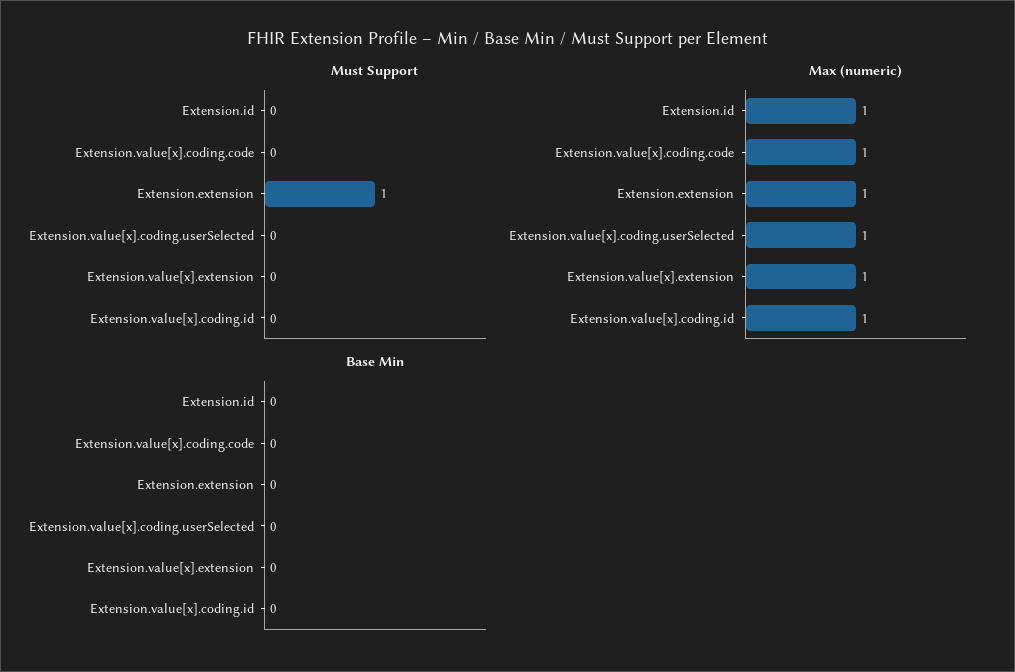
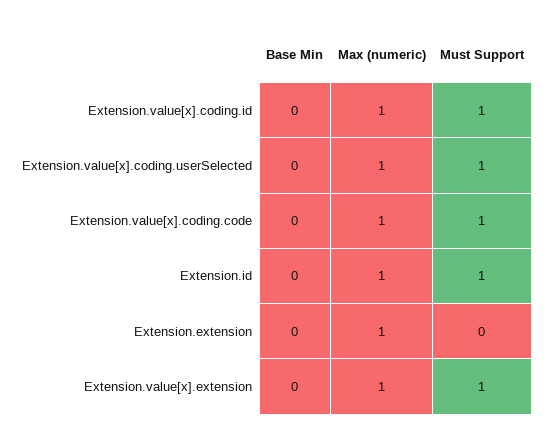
  {
    "Must Support": {
-     "Extension.id": 0,
+     "Extension.id": 1,
-     "Extension.value[x].coding.code": 0,
+     "Extension.value[x].coding.code": 1,
-     "Extension.extension": 1,
+     "Extension.extension": 0,
-     "Extension.value[x].coding.userSelected": 0,
+     "Extension.value[x].coding.userSelected": 1,
-     "Extension.value[x].extension": 0,
+     "Extension.value[x].extension": 1,
-     "Extension.value[x].coding.id": 0
+     "Extension.value[x].coding.id": 1
    },
    "Max (numeric)": {
      "Extension.id": 1,
      "Extension.value[x].coding.code": 1,
      "Extension.extension": 1,
      "Extension.value[x].coding.userSelected": 1,
      "Extension.value[x].extension": 1,
      "Extension.value[x].coding.id": 1
    },
    "Base Min": {
      "Extension.id": 0,
      "Extension.value[x].coding.code": 0,
      "Extension.extension": 0,
      "Extension.value[x].coding.userSelected": 0,
      "Extension.value[x].extension": 0,
      "Extension.value[x].coding.id": 0
    }
  }

